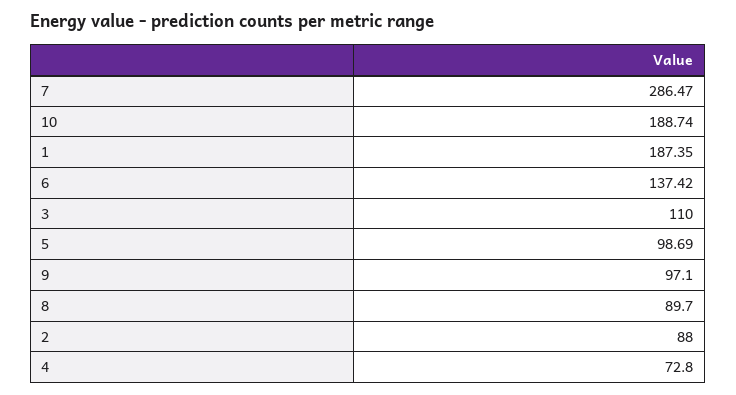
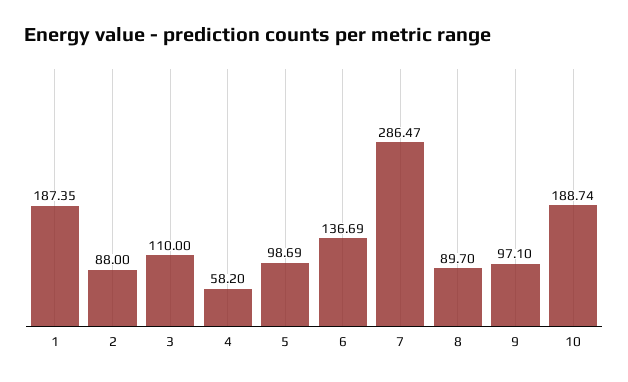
  {
    "7": 286.47,
    "10": 188.74,
    "1": 187.35,
-   "6": 137.42,
+   "6": 136.69,
    "3": 110,
    "5": 98.69,
    "9": 97.1,
    "8": 89.7,
    "2": 88,
-   "4": 72.8
+   "4": 58.2
  }

